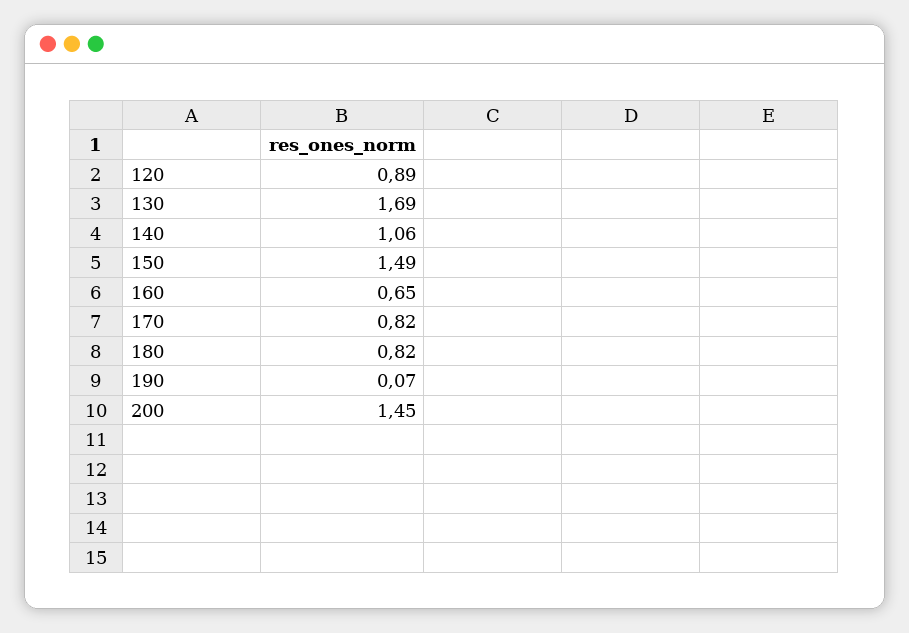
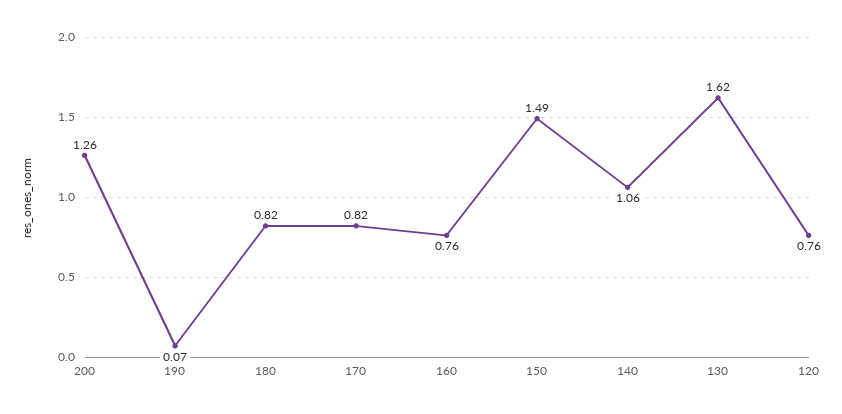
  {
-   "120": 0.89,
+   "120": 0.76,
-   "130": 1.69,
+   "130": 1.62,
    "140": 1.06,
    "150": 1.49,
-   "160": 0.65,
+   "160": 0.76,
    "170": 0.82,
    "180": 0.82,
    "190": 0.07,
-   "200": 1.45
+   "200": 1.26
  }

